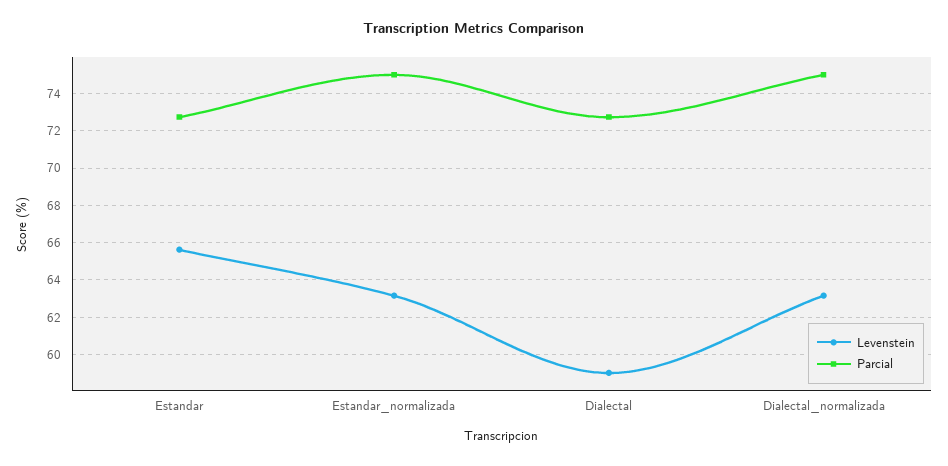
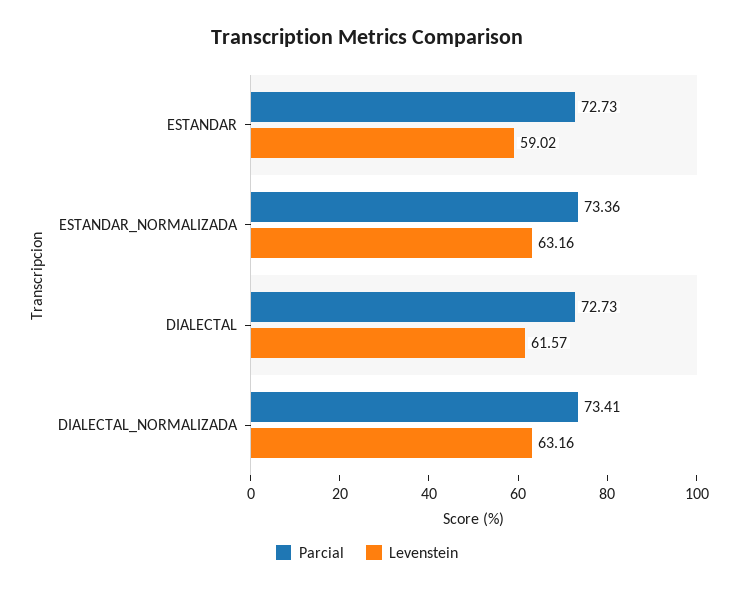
  {
    "Levenstein": {
-     "Estandar": 65.5,
+     "Estandar": 59.02,
      "Estandar_normalizada": 63.16,
-     "Dialectal": 59,
+     "Dialectal": 61.57,
      "Dialectal_normalizada": 63.16
    },
    "Parcial": {
      "Estandar": 72.73,
-     "Estandar_normalizada": 75,
+     "Estandar_normalizada": 73.36,
      "Dialectal": 72.73,
-     "Dialectal_normalizada": 75
+     "Dialectal_normalizada": 73.41
    }
  }

